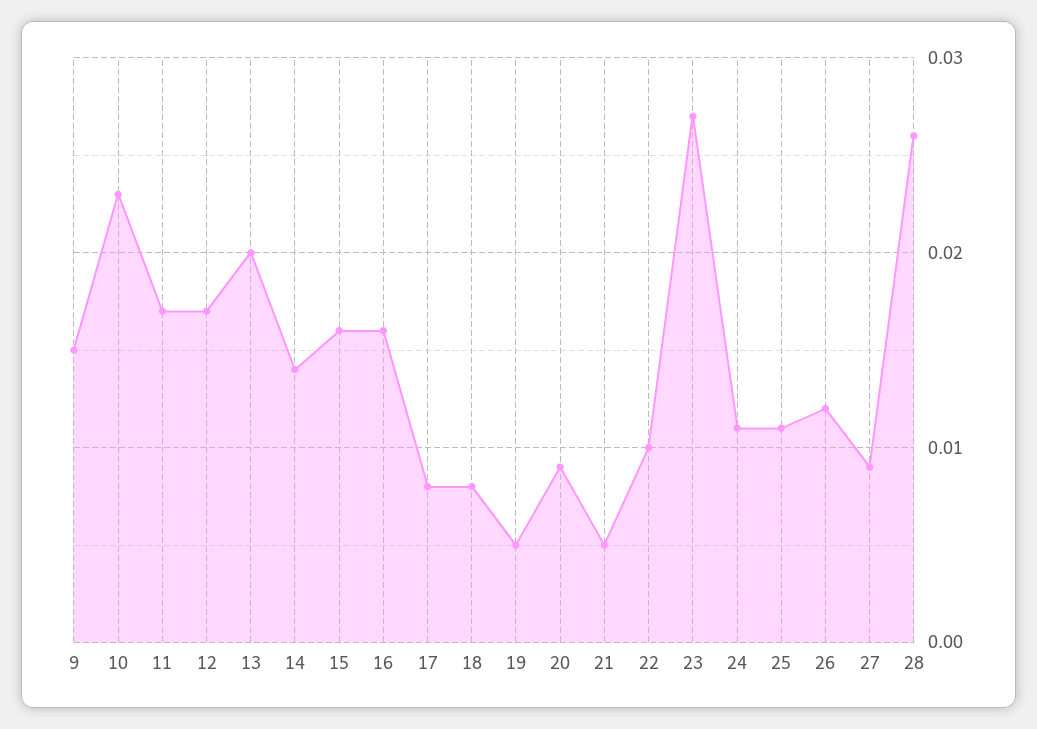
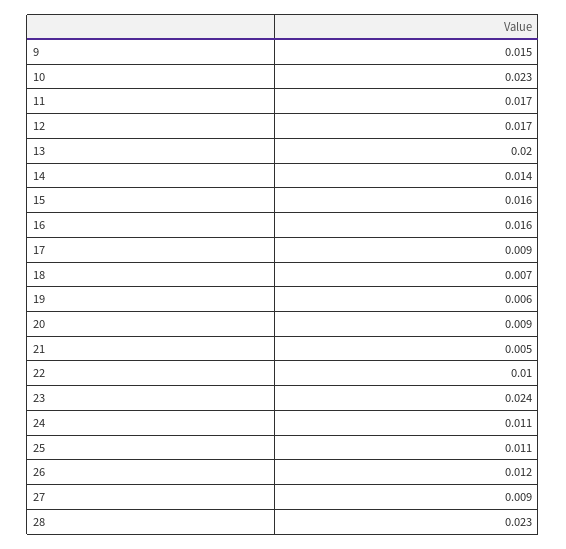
  {
    "9": 0.015,
    "10": 0.023,
    "11": 0.017,
    "12": 0.017,
    "13": 0.02,
    "14": 0.014,
    "15": 0.016,
    "16": 0.016,
-   "17": 0.008,
+   "17": 0.009,
-   "18": 0.008,
+   "18": 0.007,
-   "19": 0.005,
+   "19": 0.006,
    "20": 0.009,
    "21": 0.005,
    "22": 0.01,
-   "23": 0.027,
+   "23": 0.024,
    "24": 0.011,
    "25": 0.011,
    "26": 0.012,
    "27": 0.009,
-   "28": 0.026
+   "28": 0.023
  }

